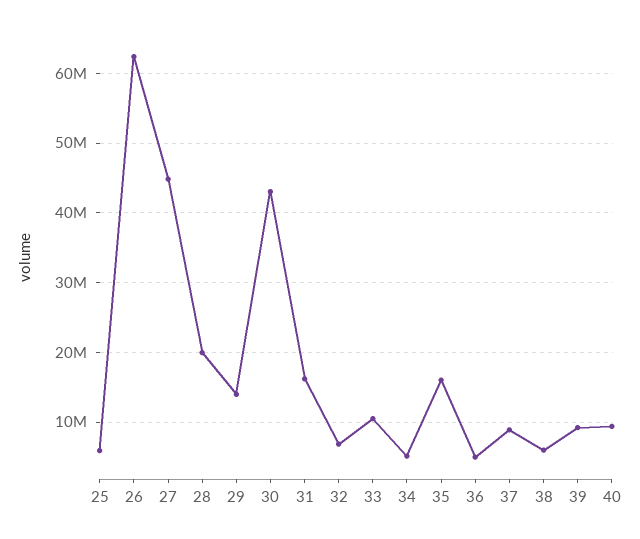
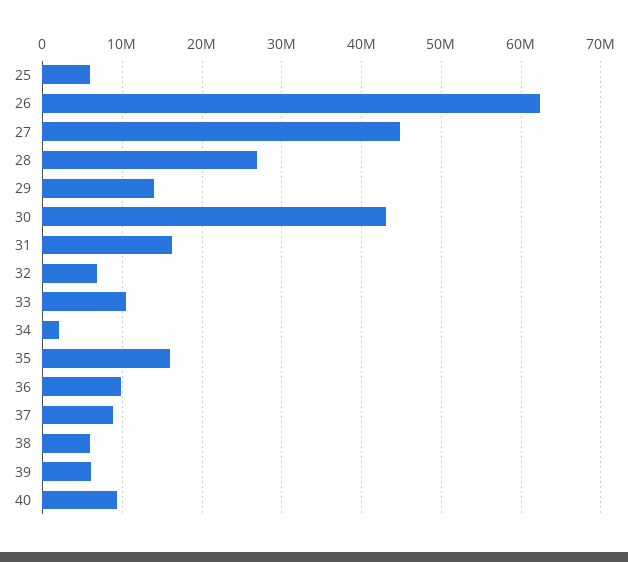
  {
    "25": 6000000,
    "26": 62000000,
    "27": 45000000,
-   "28": 20000000,
+   "28": 27000000,
    "29": 14000000,
    "30": 43000000,
    "31": 16000000,
    "32": 7000000,
    "33": 11000000,
-   "34": 5000000,
+   "34": 2000000,
    "35": 16000000,
-   "36": 5000000,
+   "36": 10000000,
    "37": 9000000,
    "38": 6000000,
-   "39": 9000000,
+   "39": 6000000,
    "40": 9000000
  }

